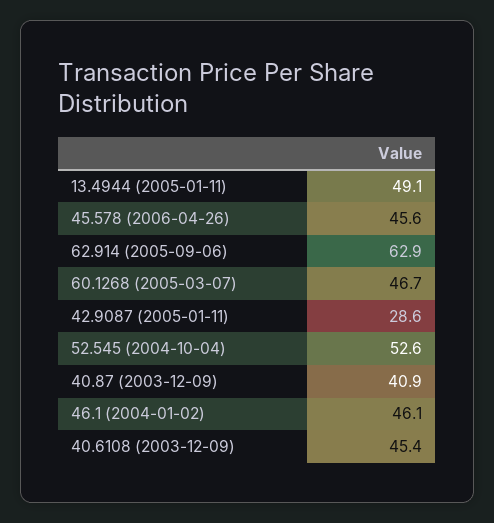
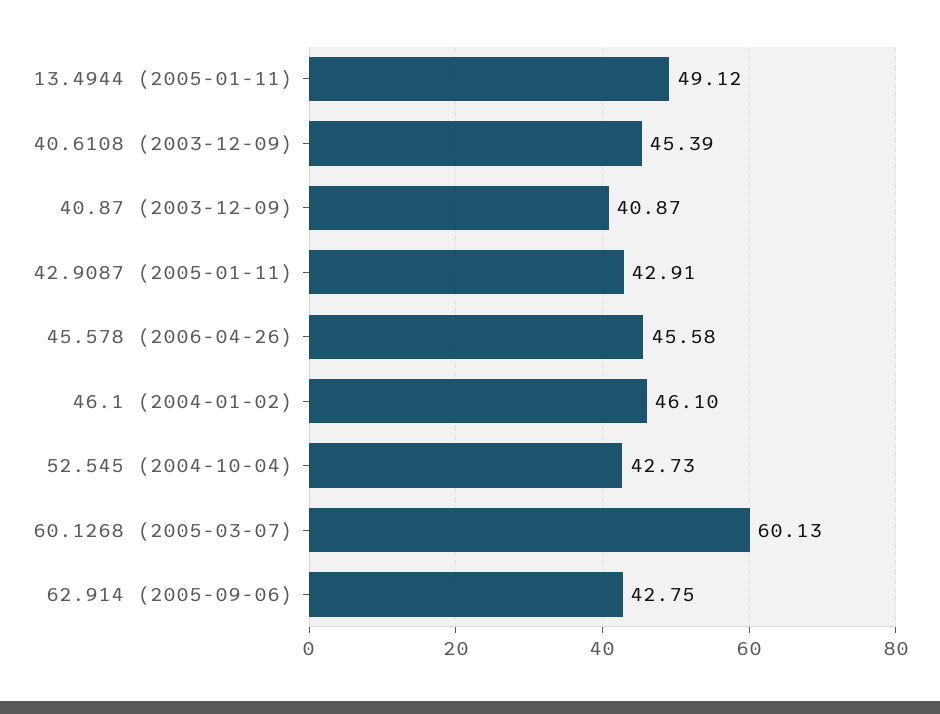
  {
    "13.4944 (2005-01-11)": 49.12,
    "45.578 (2006-04-26)": 45.58,
-   "62.914 (2005-09-06)": 62.9,
+   "62.914 (2005-09-06)": 42.75,
-   "60.1268 (2005-03-07)": 46.7,
+   "60.1268 (2005-03-07)": 60.13,
-   "42.9087 (2005-01-11)": 28.6,
+   "42.9087 (2005-01-11)": 42.91,
-   "52.545 (2004-10-04)": 52.6,
+   "52.545 (2004-10-04)": 42.73,
    "40.87 (2003-12-09)": 40.87,
    "46.1 (2004-01-02)": 46.1,
    "40.6108 (2003-12-09)": 45.39
  }

